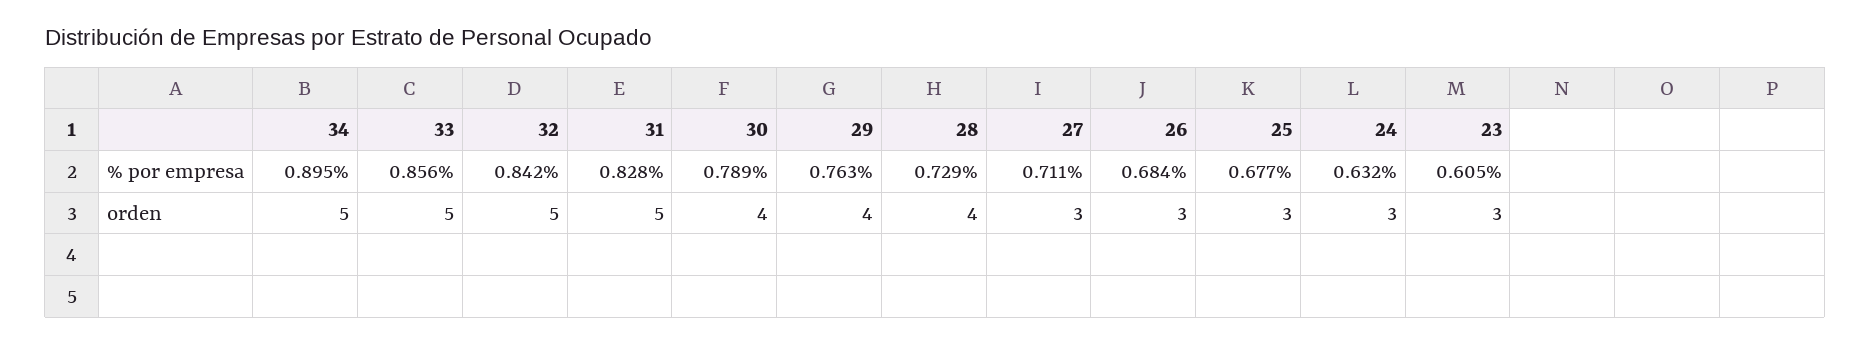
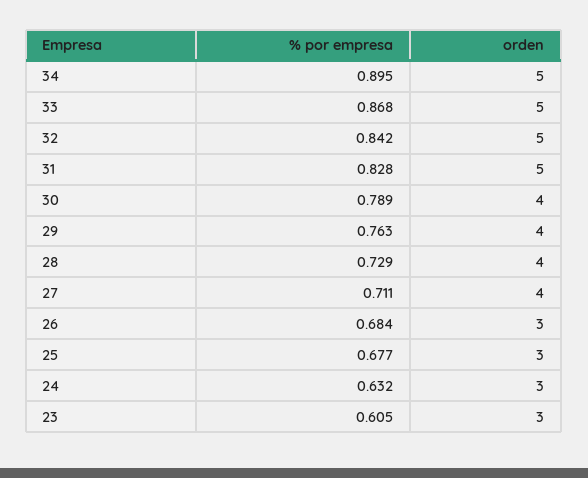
  {
    "34": {
      "% por empresa": 0.895,
      "orden": 5
    },
    "33": {
-     "% por empresa": 0.856,
+     "% por empresa": 0.868,
      "orden": 5
    },
    "32": {
      "% por empresa": 0.842,
      "orden": 5
    },
    "31": {
      "% por empresa": 0.828,
      "orden": 5
    },
    "30": {
      "% por empresa": 0.789,
      "orden": 4
    },
    "29": {
      "% por empresa": 0.763,
      "orden": 4
    },
    "28": {
      "% por empresa": 0.729,
      "orden": 4
    },
    "27": {
      "% por empresa": 0.711,
-     "orden": 3
+     "orden": 4
    },
    "26": {
      "% por empresa": 0.684,
      "orden": 3
    },
    "25": {
      "% por empresa": 0.677,
      "orden": 3
    },
    "24": {
      "% por empresa": 0.632,
      "orden": 3
    },
    "23": {
      "% por empresa": 0.605,
      "orden": 3
    }
  }

